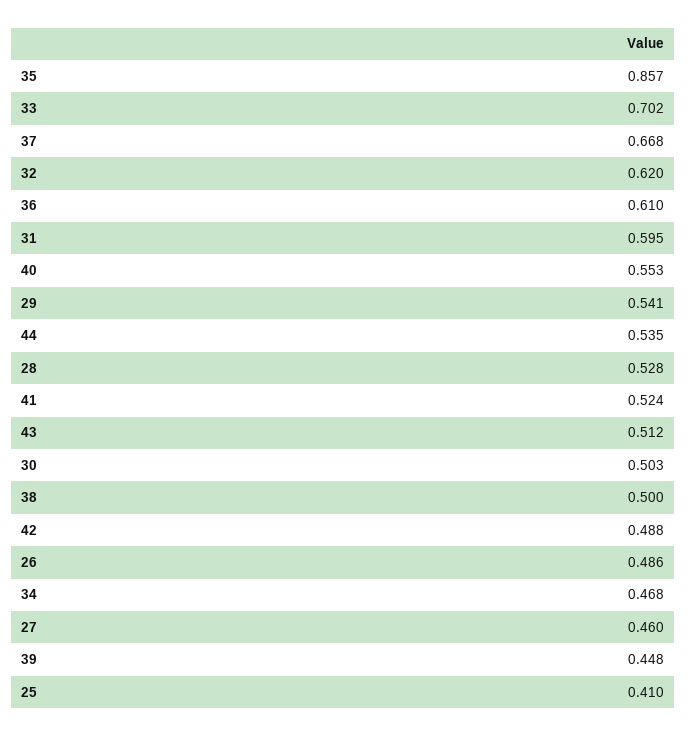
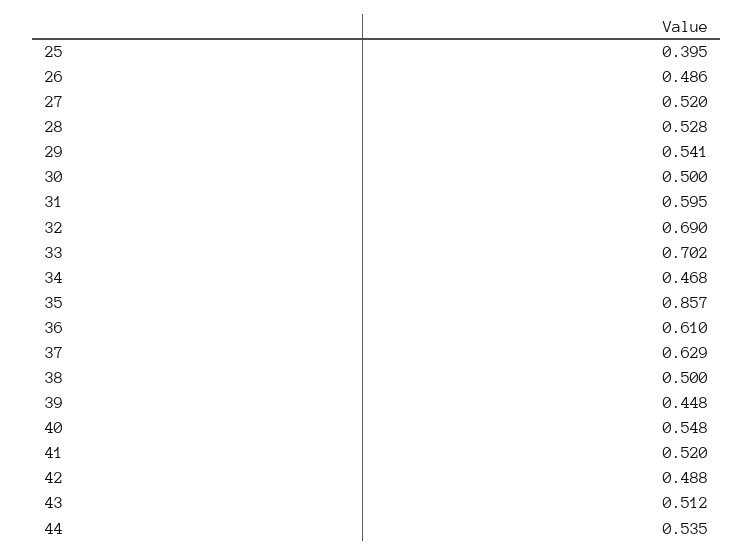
  {
    "35": 0.857,
    "33": 0.702,
-   "37": 0.668,
+   "37": 0.629,
-   "32": 0.62,
+   "32": 0.69,
    "36": 0.61,
    "31": 0.595,
-   "40": 0.553,
+   "40": 0.548,
    "29": 0.541,
    "44": 0.535,
    "28": 0.528,
-   "41": 0.524,
+   "41": 0.52,
    "43": 0.512,
-   "30": 0.503,
+   "30": 0.5,
    "38": 0.5,
    "42": 0.488,
    "26": 0.486,
    "34": 0.468,
-   "27": 0.46,
+   "27": 0.52,
    "39": 0.448,
-   "25": 0.41
+   "25": 0.395
  }

